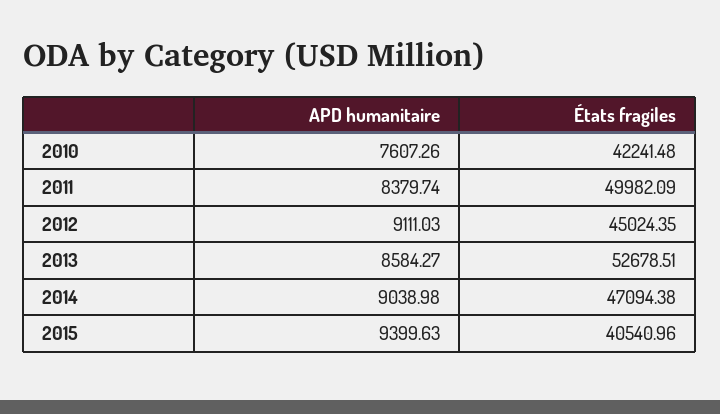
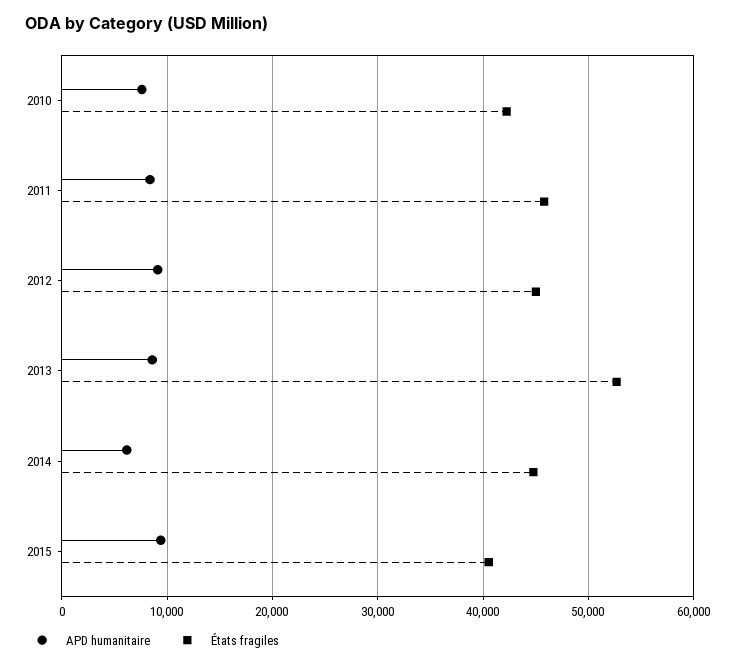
  {
    "APD humanitaire": {
      "2010": 7607.26,
      "2011": 8379.74,
      "2012": 9111.03,
      "2013": 8584.27,
-     "2014": 9038.98,
+     "2014": 6000,
      "2015": 9399.63
    },
    "États fragiles": {
      "2010": 42241.48,
-     "2011": 49982.09,
+     "2011": 46000,
      "2012": 45024.35,
      "2013": 52678.51,
-     "2014": 47094.38,
+     "2014": 45000,
      "2015": 40540.96
    }
  }

